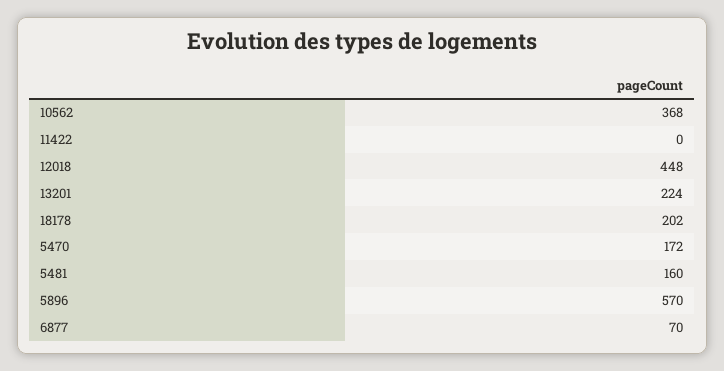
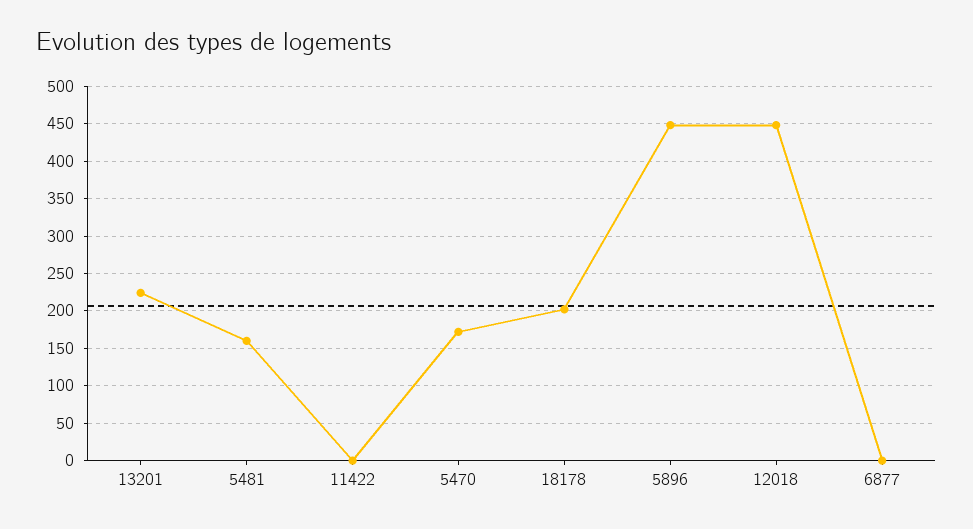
  {
-   "10562": 368,
    "11422": 0,
    "12018": 448,
    "13201": 224,
    "18178": 202,
    "5470": 172,
    "5481": 160,
-   "5896": 570,
+   "5896": 450,
-   "6877": 70
+   "6877": 0
  }

